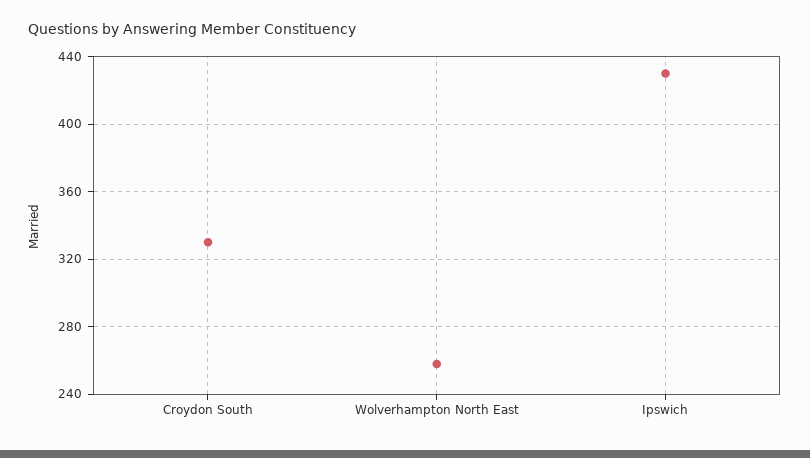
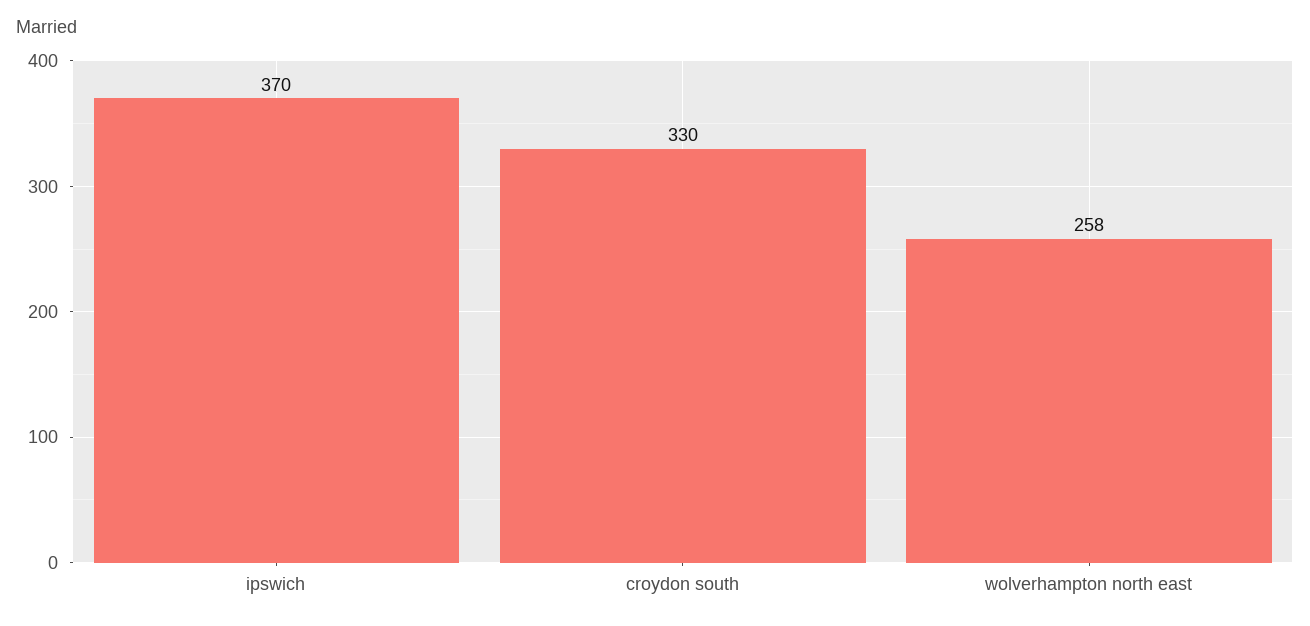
  {
    "Croydon South": 330,
    "Wolverhampton North East": 258,
-   "Ipswich": 430
+   "Ipswich": 370
  }

